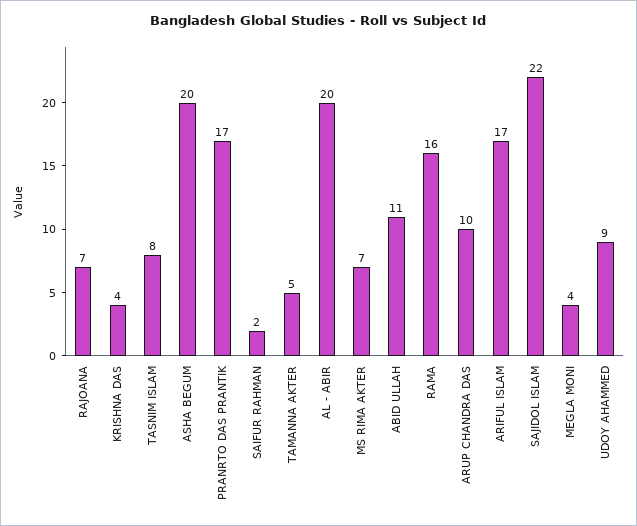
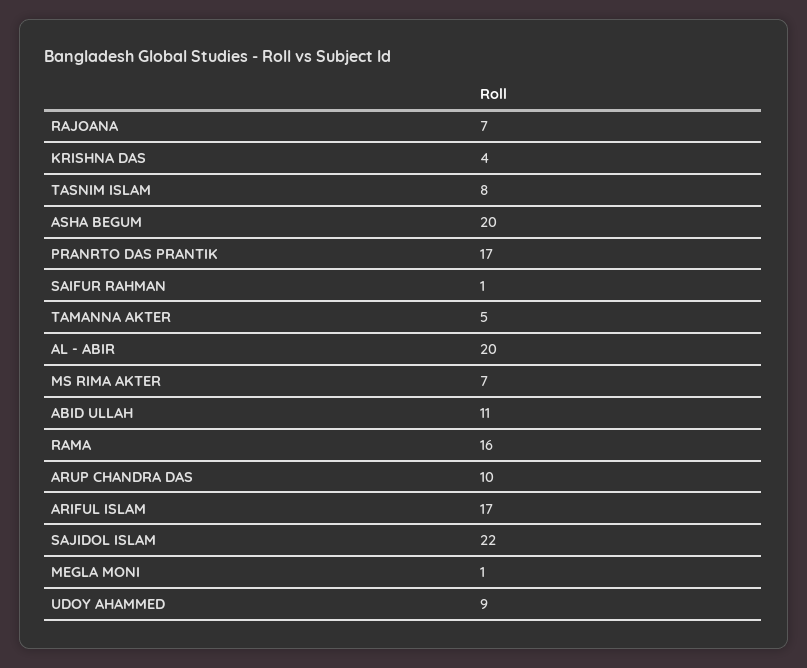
  {
    "RAJOANA": 7,
    "KRISHNA DAS": 4,
    "TASNIM ISLAM": 8,
    "ASHA BEGUM": 20,
    "PRANRTO DAS PRANTIK": 17,
-   "SAIFUR RAHMAN": 2,
+   "SAIFUR RAHMAN": 1,
    "TAMANNA AKTER": 5,
    "AL - ABIR": 20,
    "MS RIMA AKTER": 7,
    "ABID ULLAH": 11,
    "RAMA": 16,
    "ARUP CHANDRA DAS": 10,
    "ARIFUL ISLAM": 17,
    "SAJIDOL ISLAM": 22,
-   "MEGLA MONI": 4,
+   "MEGLA MONI": 1,
    "UDOY AHAMMED": 9
  }

